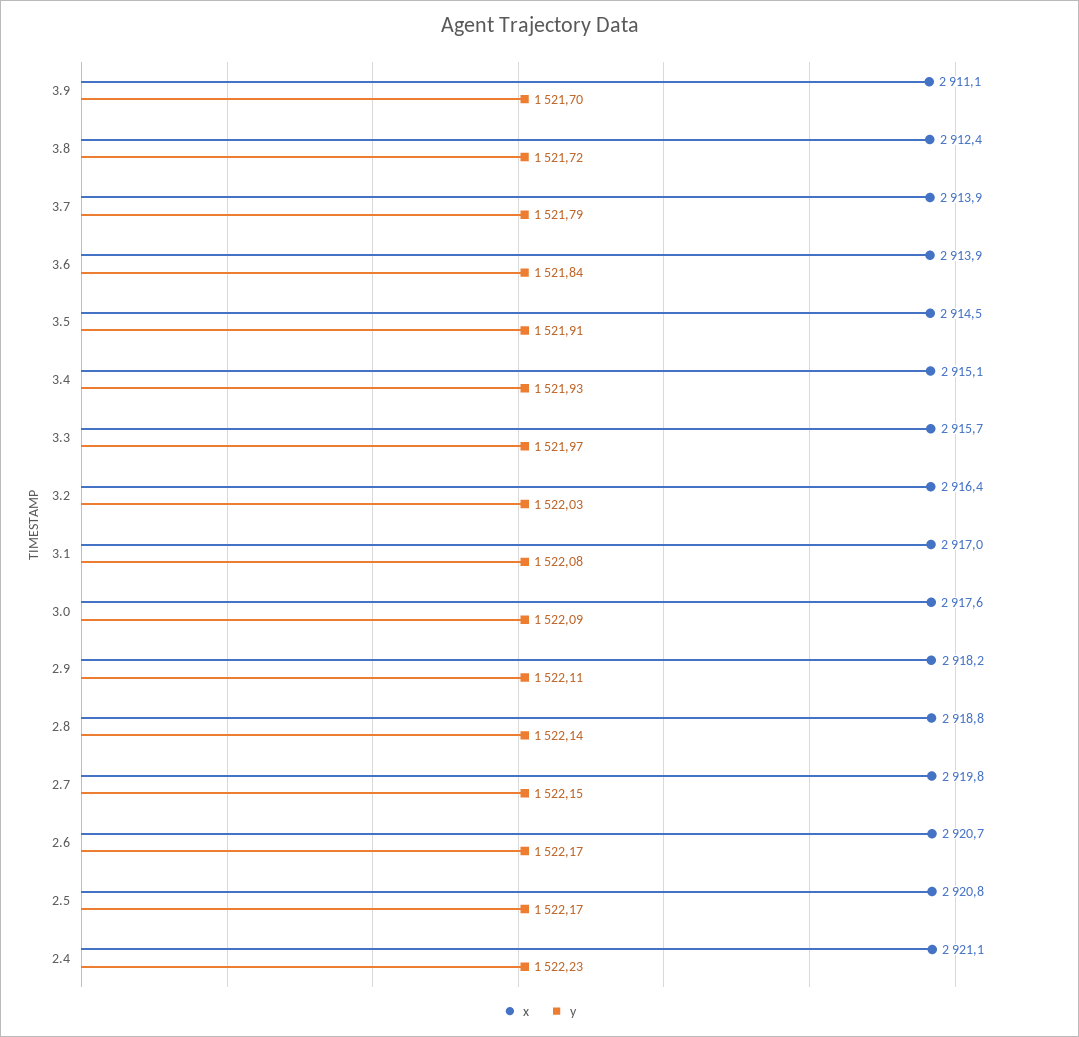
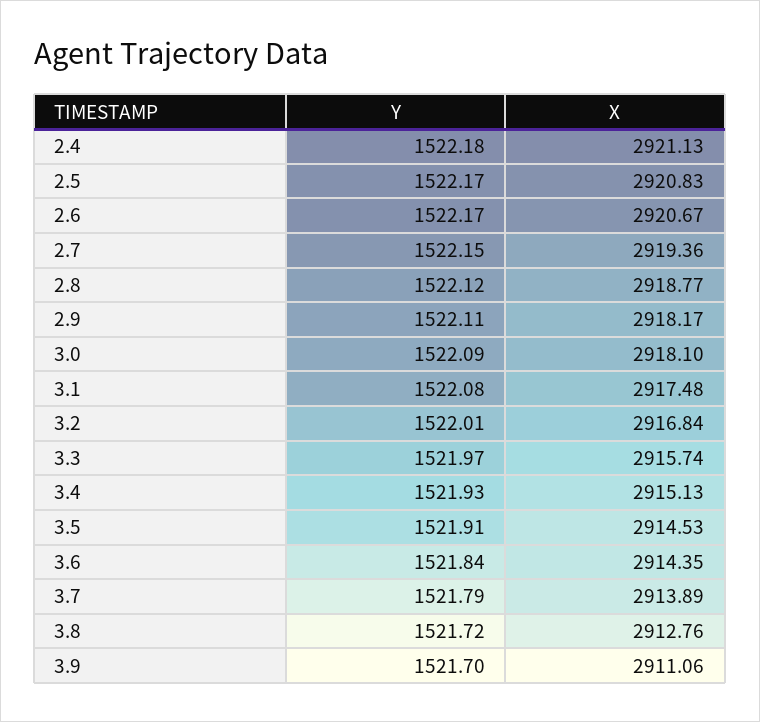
  {
    "x": {
      "3.9": 2911.06,
-     "3.8": 2912.4,
+     "3.8": 2912.76,
      "3.7": 2913.89,
-     "3.6": 2913.9,
+     "3.6": 2914.35,
      "3.5": 2914.53,
      "3.4": 2915.13,
      "3.3": 2915.74,
-     "3.2": 2916.4,
+     "3.2": 2916.84,
-     "3.1": 2917,
+     "3.1": 2917.48,
-     "3.0": 2917.6,
+     "3.0": 2918.1,
      "2.9": 2918.17,
      "2.8": 2918.77,
-     "2.7": 2919.8,
+     "2.7": 2919.36,
      "2.6": 2920.67,
      "2.5": 2920.83,
      "2.4": 2921.13
    },
    "y": {
      "3.9": 1521.7,
      "3.8": 1521.72,
      "3.7": 1521.79,
      "3.6": 1521.84,
      "3.5": 1521.91,
      "3.4": 1521.93,
      "3.3": 1521.97,
-     "3.2": 1522.03,
+     "3.2": 1522.01,
      "3.1": 1522.08,
      "3.0": 1522.09,
      "2.9": 1522.11,
-     "2.8": 1522.14,
+     "2.8": 1522.12,
      "2.7": 1522.15,
      "2.6": 1522.17,
      "2.5": 1522.17,
-     "2.4": 1522.23
+     "2.4": 1522.18
    }
  }

